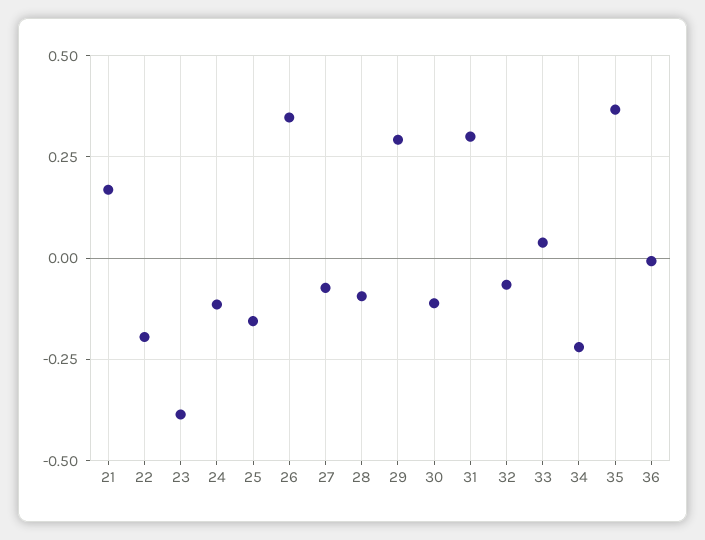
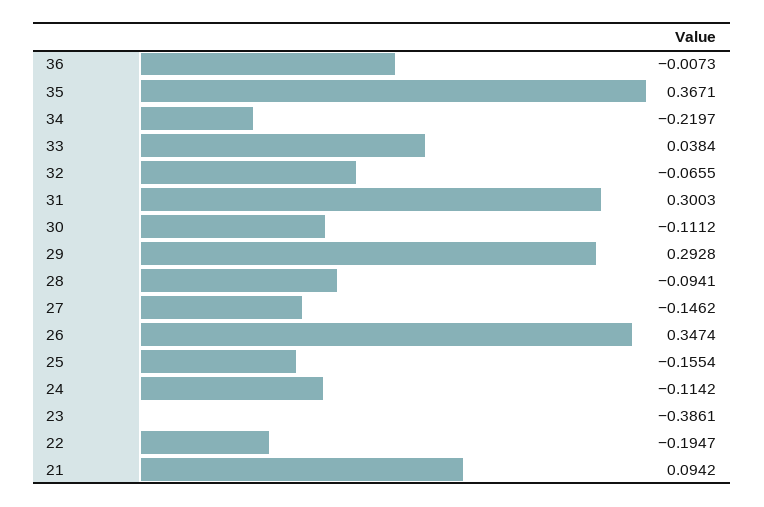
  {
-   "21": 0.175,
+   "21": 0.0942,
    "22": -0.1947,
    "23": -0.3861,
    "24": -0.1142,
    "25": -0.1554,
    "26": 0.3474,
-   "27": -0.075,
+   "27": -0.1462,
    "28": -0.0941,
    "29": 0.2928,
    "30": -0.1112,
    "31": 0.3003,
    "32": -0.0655,
    "33": 0.0384,
    "34": -0.2197,
    "35": 0.3671,
    "36": -0.0073
  }

